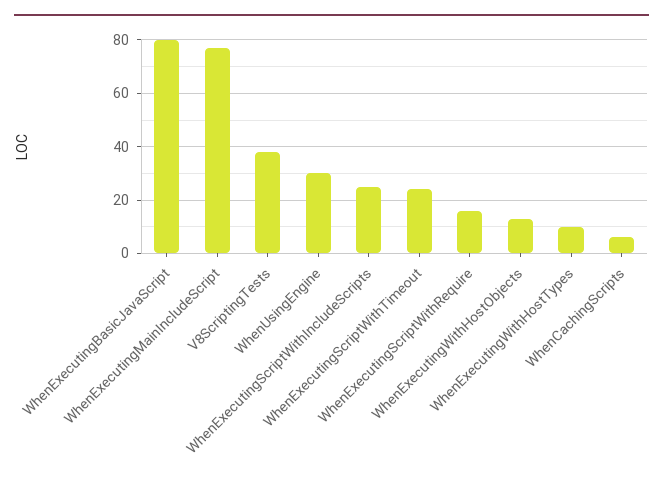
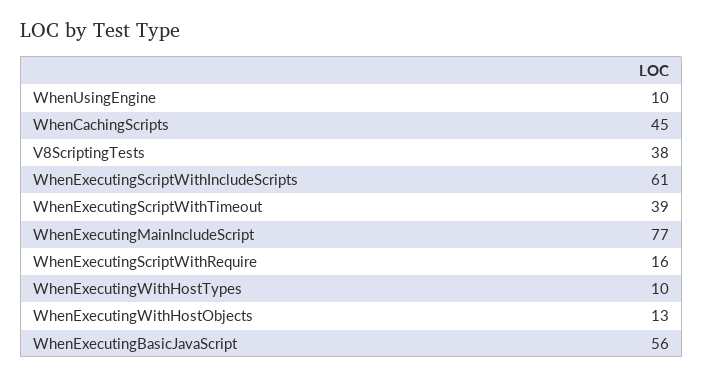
  {
-   "WhenExecutingBasicJavaScript": 80,
+   "WhenExecutingBasicJavaScript": 56,
    "WhenExecutingMainIncludeScript": 77,
    "V8ScriptingTests": 38,
-   "WhenUsingEngine": 30,
+   "WhenUsingEngine": 10,
-   "WhenExecutingScriptWithIncludeScripts": 25,
+   "WhenExecutingScriptWithIncludeScripts": 61,
-   "WhenExecutingScriptWithTimeout": 25,
+   "WhenExecutingScriptWithTimeout": 39,
    "WhenExecutingScriptWithRequire": 16,
    "WhenExecutingWithHostObjects": 13,
    "WhenExecutingWithHostTypes": 10,
-   "WhenCachingScripts": 5
+   "WhenCachingScripts": 45
  }

